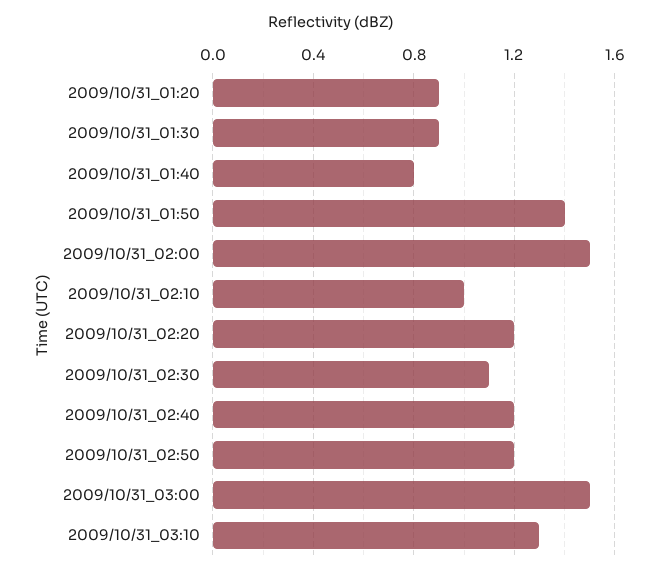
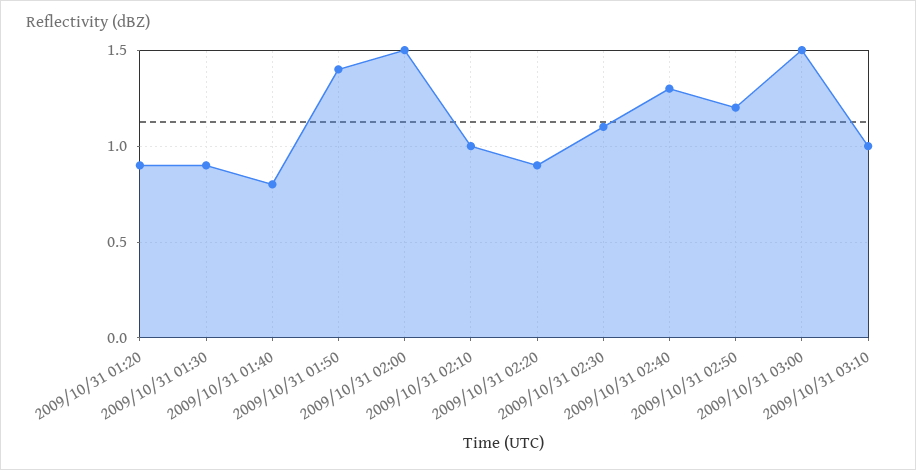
  {
    "2009/10/31_01:20": 0.9,
    "2009/10/31_01:30": 0.9,
    "2009/10/31_01:40": 0.8,
    "2009/10/31_01:50": 1.4,
    "2009/10/31_02:00": 1.5,
    "2009/10/31_02:10": 1,
-   "2009/10/31_02:20": 1.2,
+   "2009/10/31_02:20": 0.9,
    "2009/10/31_02:30": 1.1,
-   "2009/10/31_02:40": 1.2,
+   "2009/10/31_02:40": 1.3,
    "2009/10/31_02:50": 1.2,
    "2009/10/31_03:00": 1.5,
-   "2009/10/31_03:10": 1.3
+   "2009/10/31_03:10": 1
  }

